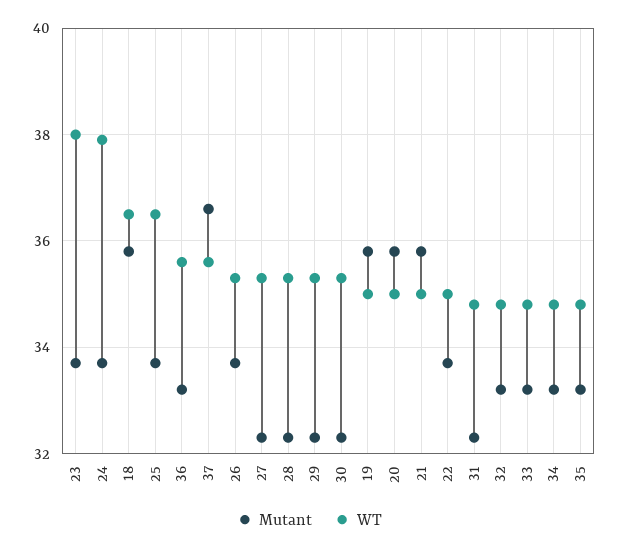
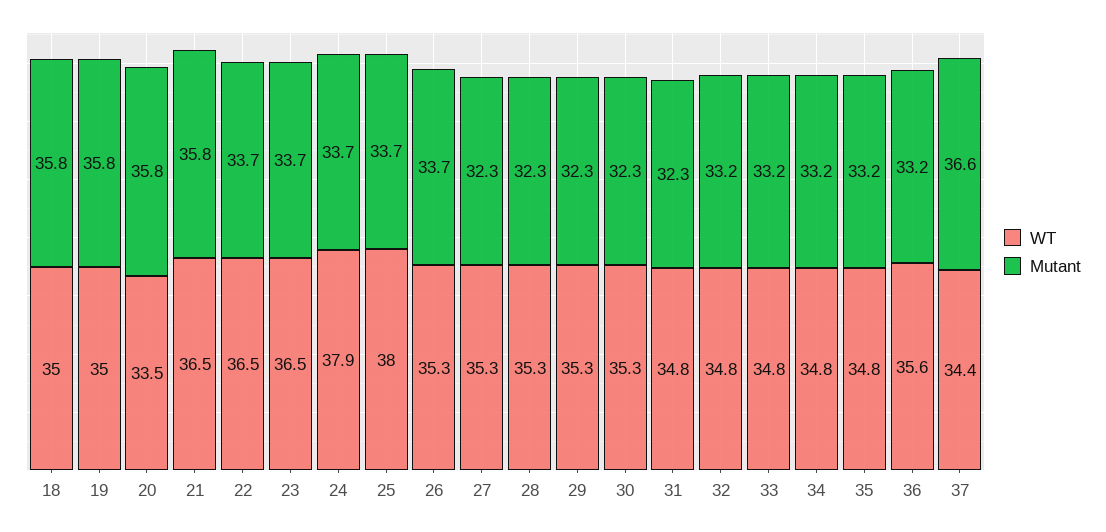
  {
    "Mutant": {
      "23": 33.7,
      "24": 33.7,
      "18": 35.8,
      "25": 33.7,
      "36": 33.2,
      "37": 36.6,
      "26": 33.7,
      "27": 32.3,
      "28": 32.3,
      "29": 32.3,
      "30": 32.3,
      "19": 35.8,
      "20": 35.8,
      "21": 35.8,
      "22": 33.7,
      "31": 32.3,
      "32": 33.2,
      "33": 33.2,
      "34": 33.2,
      "35": 33.2
    },
    "WT": {
-     "23": 38,
+     "23": 36.5,
      "24": 37.9,
-     "18": 36.5,
+     "18": 35,
-     "25": 36.5,
+     "25": 38,
      "36": 35.6,
-     "37": 35.5,
+     "37": 34.4,
      "26": 35.3,
      "27": 35.3,
      "28": 35.3,
      "29": 35.3,
      "30": 35.3,
      "19": 35,
-     "20": 35,
+     "20": 33.5,
-     "21": 35,
+     "21": 36.5,
-     "22": 35,
+     "22": 36.5,
      "31": 34.8,
      "32": 34.8,
      "33": 34.8,
      "34": 34.8,
      "35": 34.8
    }
  }

